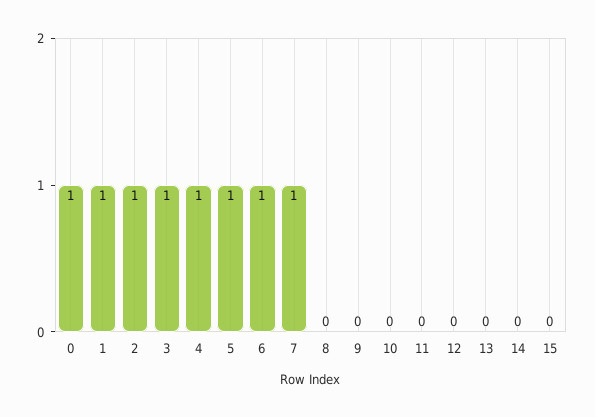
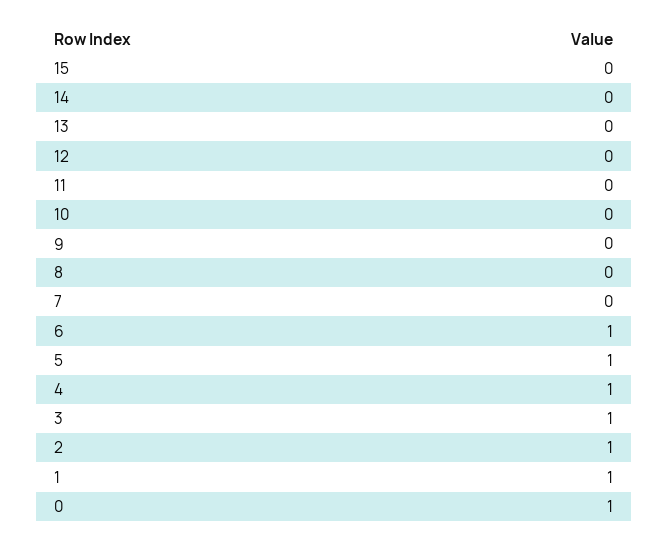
  {
    "0": 1,
    "1": 1,
    "2": 1,
    "3": 1,
    "4": 1,
    "5": 1,
    "6": 1,
-   "7": 1,
+   "7": 0,
    "8": 0,
    "9": 0,
    "10": 0,
    "11": 0,
    "12": 0,
    "13": 0,
    "14": 0,
    "15": 0
  }

